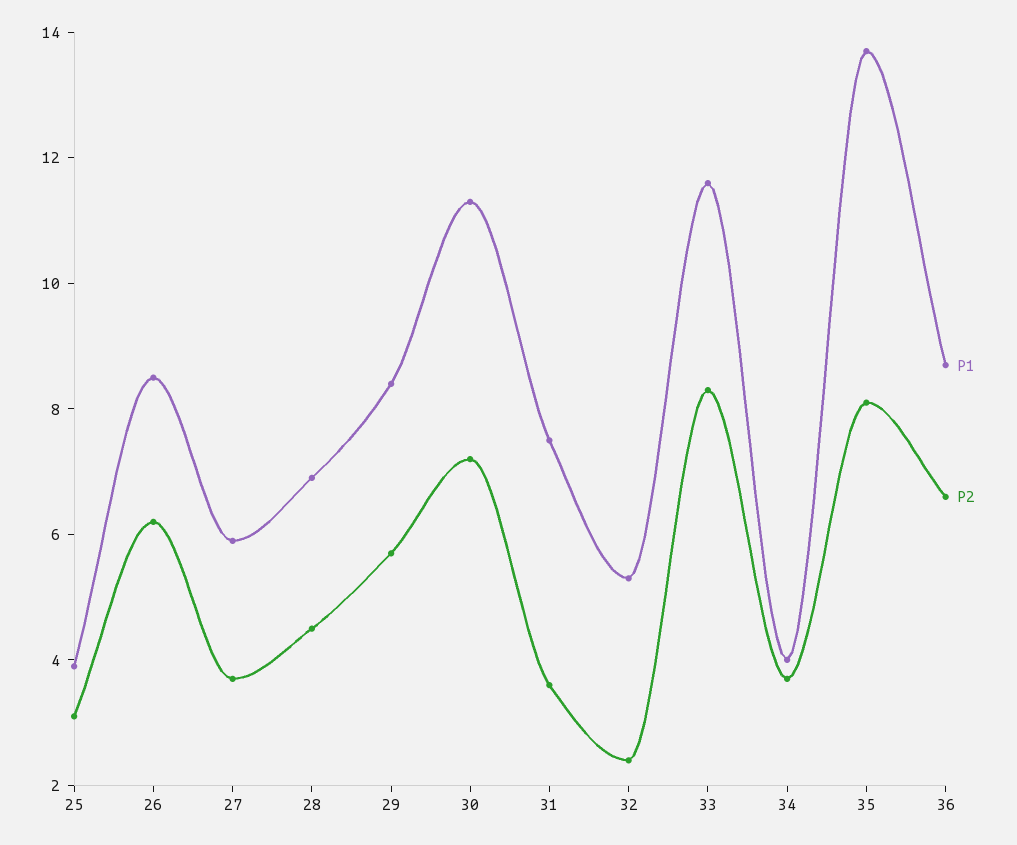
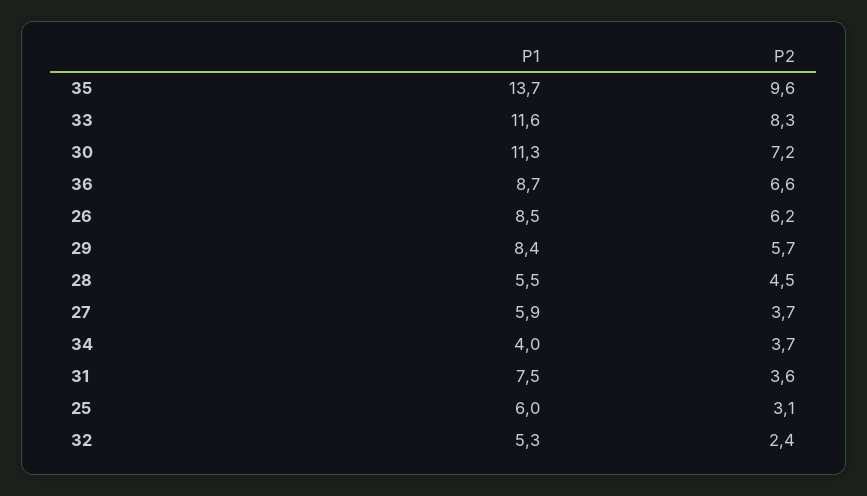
  {
    "P1": {
-     "25": 4,
+     "25": 6,
      "26": 8.5,
      "27": 5.9,
-     "28": 7,
+     "28": 5.5,
      "29": 8.4,
      "30": 11.3,
      "31": 7.5,
      "32": 5.3,
      "33": 11.6,
      "34": 4,
      "35": 13.7,
      "36": 8.7
    },
    "P2": {
      "25": 3.1,
      "26": 6.2,
      "27": 3.7,
      "28": 4.5,
      "29": 5.7,
      "30": 7.2,
      "31": 3.6,
      "32": 2.4,
      "33": 8.3,
      "34": 3.7,
-     "35": 8,
+     "35": 9.6,
      "36": 6.6
    }
  }

